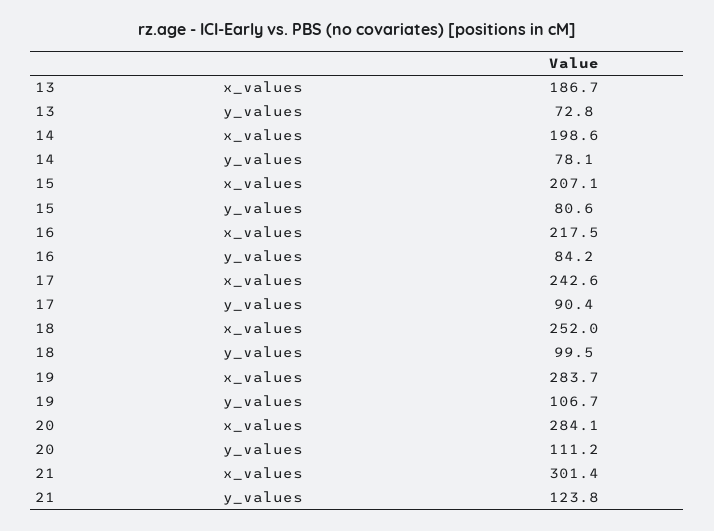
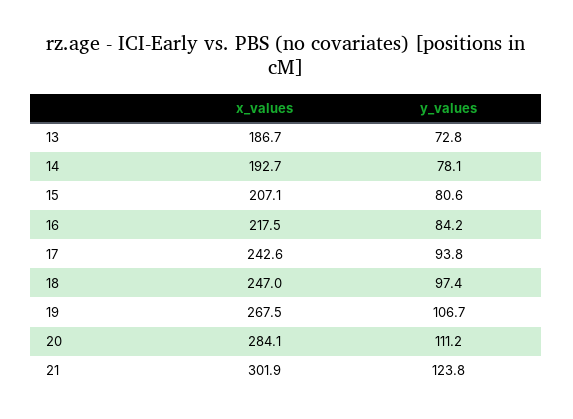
  {
    "13": {
      "x_values": 186.7,
      "y_values": 72.8
    },
    "14": {
-     "x_values": 198.6,
+     "x_values": 192.7,
      "y_values": 78.1
    },
    "15": {
      "x_values": 207.1,
      "y_values": 80.6
    },
    "16": {
      "x_values": 217.5,
      "y_values": 84.2
    },
    "17": {
      "x_values": 242.6,
-     "y_values": 90.4
+     "y_values": 93.8
    },
    "18": {
-     "x_values": 252,
+     "x_values": 247,
-     "y_values": 99.5
+     "y_values": 97.4
    },
    "19": {
-     "x_values": 283.7,
+     "x_values": 267.5,
      "y_values": 106.7
    },
    "20": {
      "x_values": 284.1,
      "y_values": 111.2
    },
    "21": {
-     "x_values": 301.4,
+     "x_values": 301.9,
      "y_values": 123.8
    }
  }

